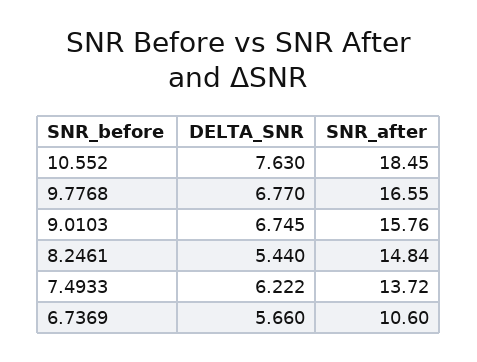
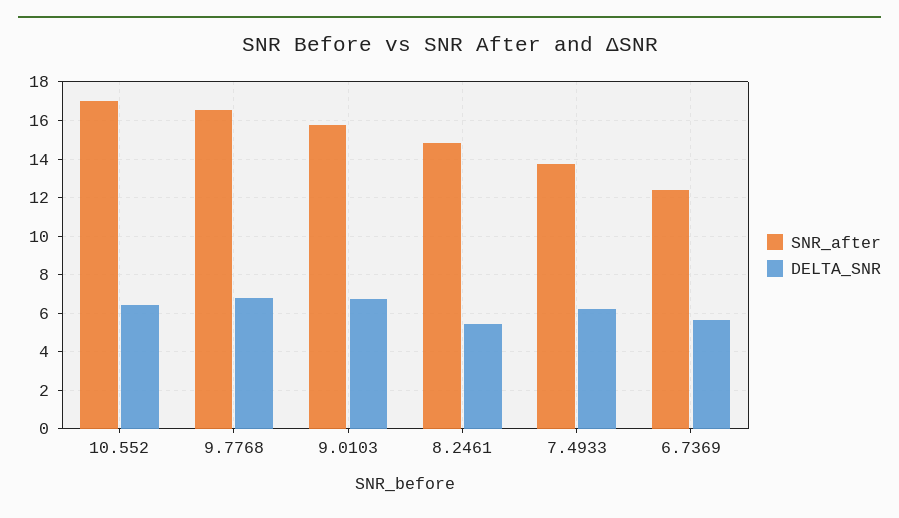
  {
    "DELTA_SNR": {
-     "10.552": 7.63,
+     "10.552": 6.5,
      "9.7768": 6.77,
      "9.0103": 6.745,
      "8.2461": 5.44,
      "7.4933": 6.222,
      "6.7369": 5.66
    },
    "SNR_after": {
-     "10.552": 18.45,
+     "10.552": 17,
      "9.7768": 16.55,
      "9.0103": 15.76,
      "8.2461": 14.84,
      "7.4933": 13.72,
-     "6.7369": 10.6
+     "6.7369": 12.5
    }
  }

